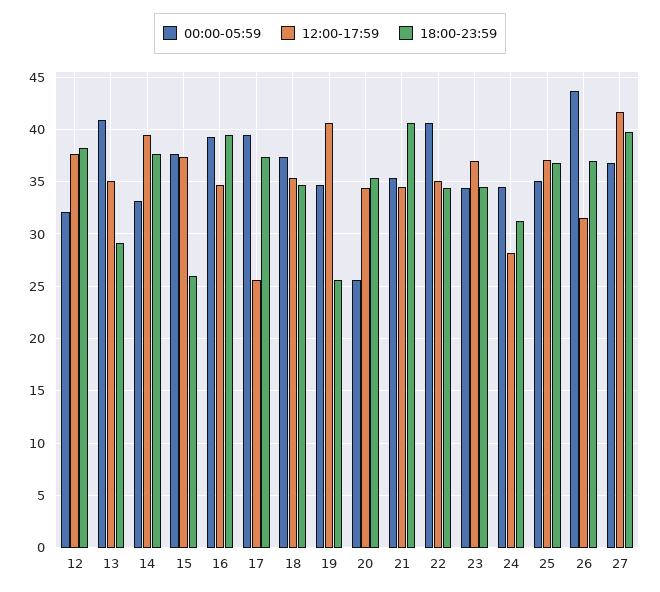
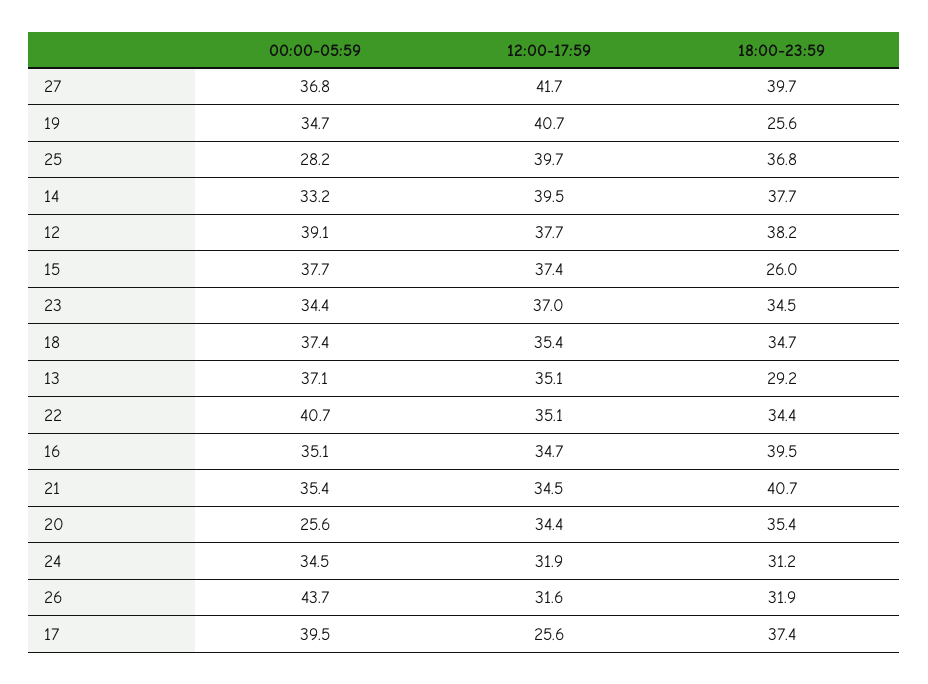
  {
    "00:00-05:59": {
-     "12": 32,
+     "12": 39.1,
-     "13": 41,
+     "13": 37.1,
      "14": 33.2,
      "15": 37.7,
-     "16": 39,
+     "16": 35.1,
      "17": 39.5,
      "18": 37.4,
      "19": 34.7,
      "20": 25.6,
      "21": 35.4,
      "22": 40.7,
      "23": 34.4,
      "24": 34.5,
-     "25": 35,
+     "25": 28.2,
      "26": 43.7,
      "27": 36.8
    },
    "12:00-17:59": {
      "12": 37.7,
      "13": 35.1,
      "14": 39.5,
      "15": 37.4,
      "16": 34.7,
      "17": 25.6,
      "18": 35.4,
      "19": 40.7,
      "20": 34.4,
      "21": 34.5,
      "22": 35.1,
      "23": 37,
-     "24": 28,
+     "24": 31.9,
-     "25": 37,
+     "25": 39.7,
      "26": 31.6,
      "27": 41.7
    },
    "18:00-23:59": {
      "12": 38.2,
      "13": 29.2,
      "14": 37.7,
      "15": 26,
      "16": 39.5,
      "17": 37.4,
      "18": 34.7,
      "19": 25.6,
      "20": 35.4,
      "21": 40.7,
      "22": 34.4,
      "23": 34.5,
      "24": 31.2,
      "25": 36.8,
-     "26": 37,
+     "26": 31.9,
      "27": 39.7
    }
  }

